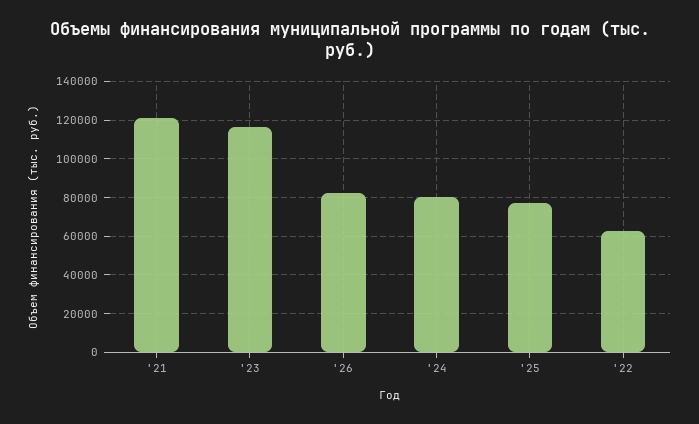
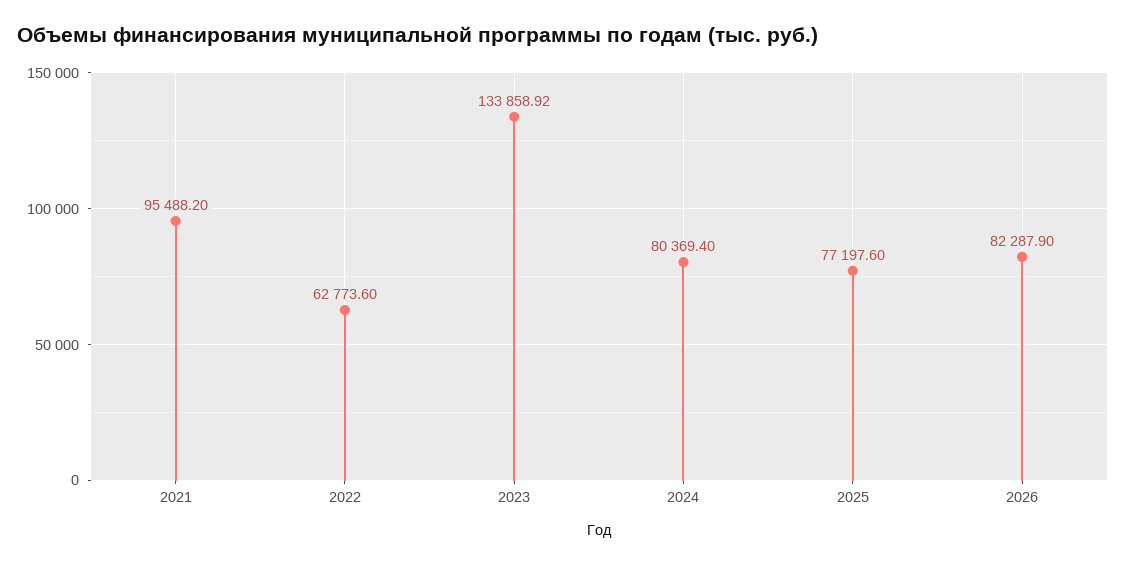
  {
-   "'21": 120000,
+   "'21": 95488.2,
-   "'23": 115000,
+   "'23": 133858.92,
    "'26": 82287.9,
    "'24": 80369.4,
    "'25": 77197.6,
    "'22": 62773.6
  }

